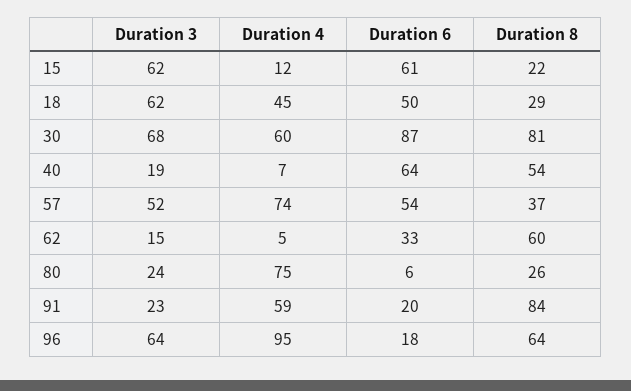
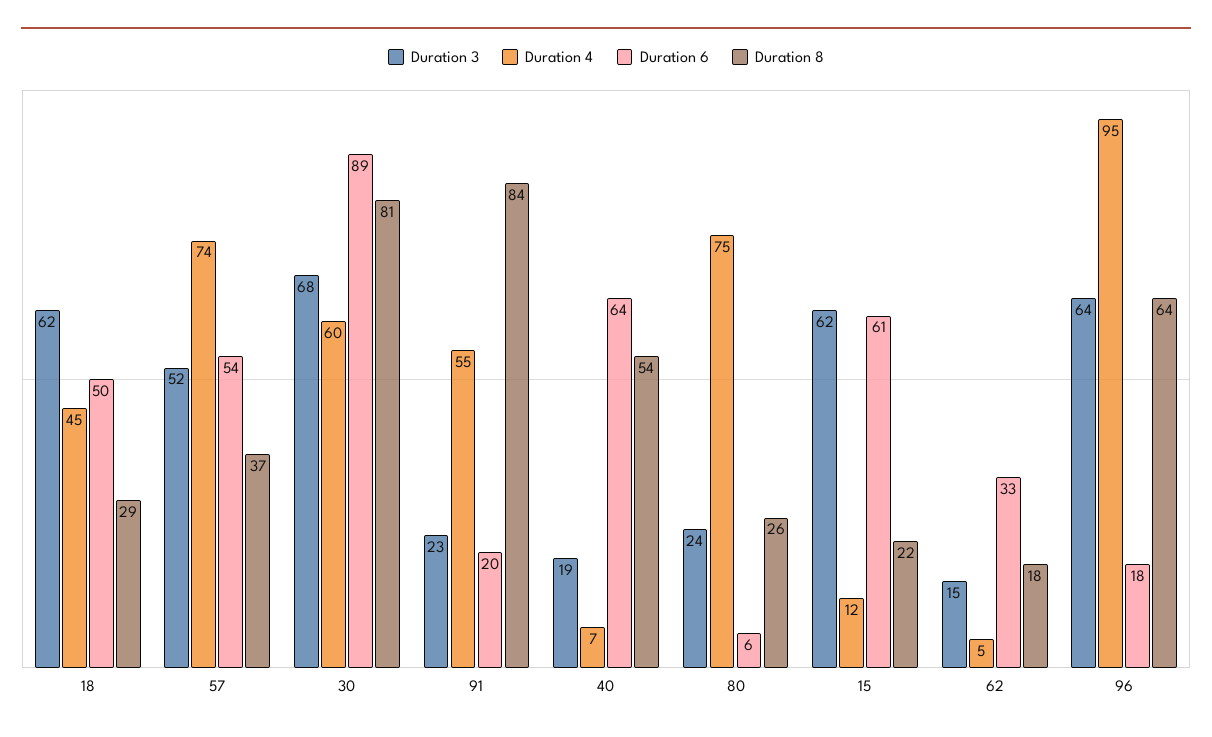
  {
    "Duration 3": {
      "15": 62,
      "18": 62,
      "30": 68,
      "40": 19,
      "57": 52,
      "62": 15,
      "80": 24,
      "91": 23,
      "96": 64
    },
    "Duration 4": {
      "15": 12,
      "18": 45,
      "30": 60,
      "40": 7,
      "57": 74,
      "62": 5,
      "80": 75,
-     "91": 59,
+     "91": 55,
      "96": 95
    },
    "Duration 6": {
      "15": 61,
      "18": 50,
-     "30": 87,
+     "30": 89,
      "40": 64,
      "57": 54,
      "62": 33,
      "80": 6,
      "91": 20,
      "96": 18
    },
    "Duration 8": {
      "15": 22,
      "18": 29,
      "30": 81,
      "40": 54,
      "57": 37,
-     "62": 60,
+     "62": 18,
      "80": 26,
      "91": 84,
      "96": 64
    }
  }

